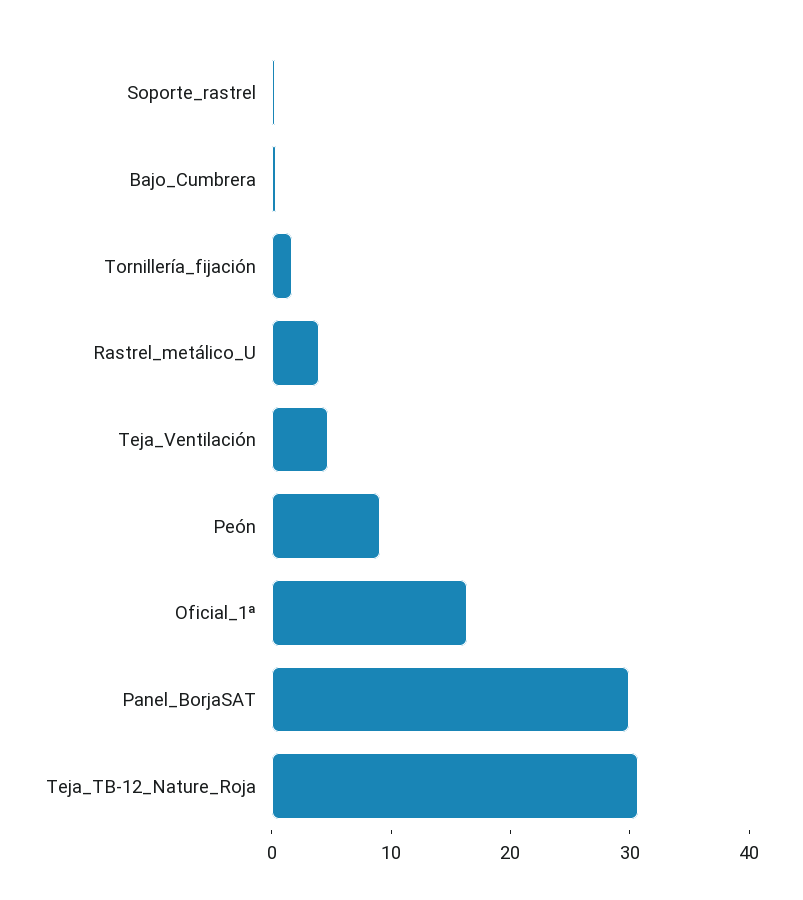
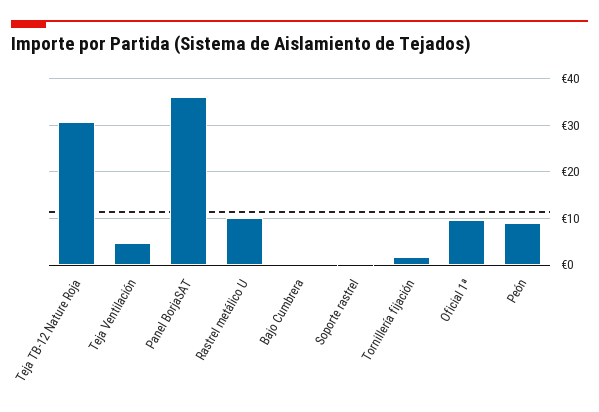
  {
    "Soporte_rastrel": 0,
    "Bajo_Cumbrera": 0,
    "Tornillería_fijación": 2,
-   "Rastrel_metálico_U": 4,
+   "Rastrel_metálico_U": 10,
    "Teja_Ventilación": 4,
    "Peón": 10,
-   "Oficial_1ª": 16,
+   "Oficial_1ª": 10,
-   "Panel_BorjaSAT": 30,
+   "Panel_BorjaSAT": 36,
    "Teja_TB-12_Nature_Roja": 30
  }

